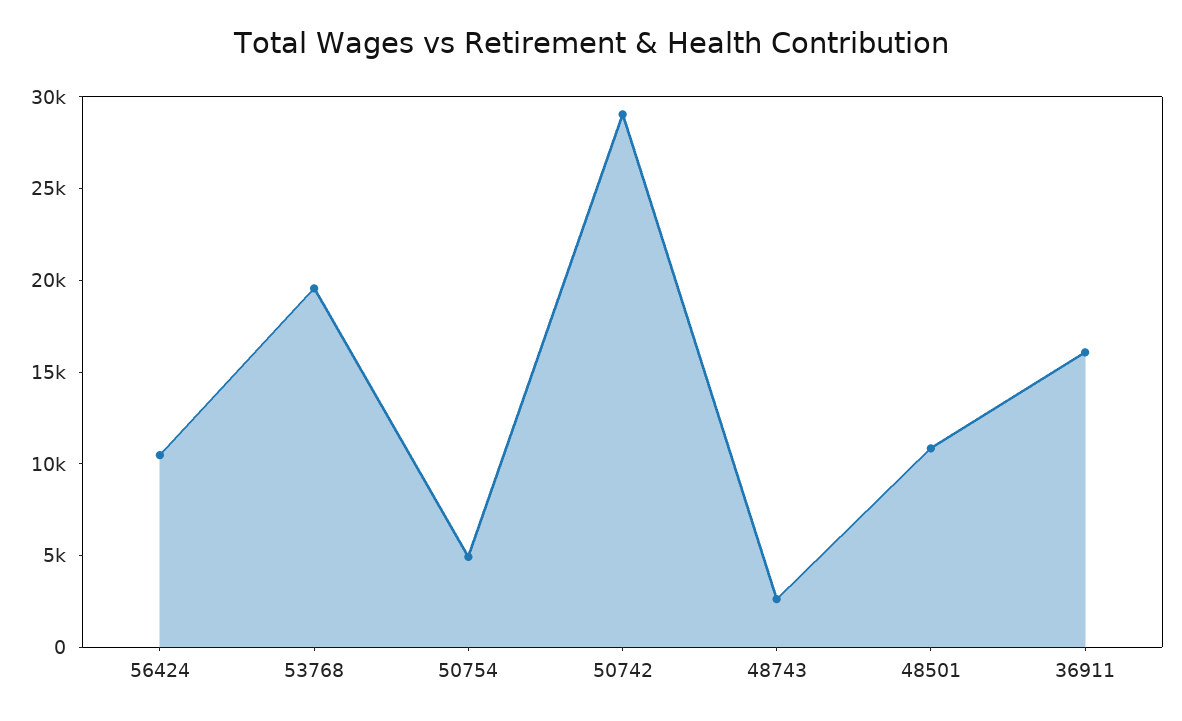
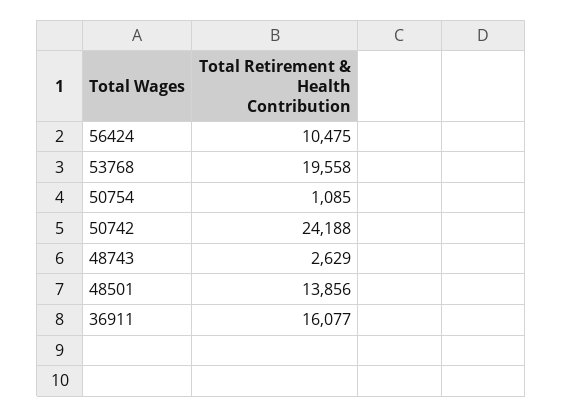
  {
    "56424": 10475,
    "53768": 19558,
-   "50754": 5000,
+   "50754": 1085,
-   "50742": 29000,
+   "50742": 24188,
    "48743": 2629,
-   "48501": 11000,
+   "48501": 13856,
    "36911": 16077
  }

